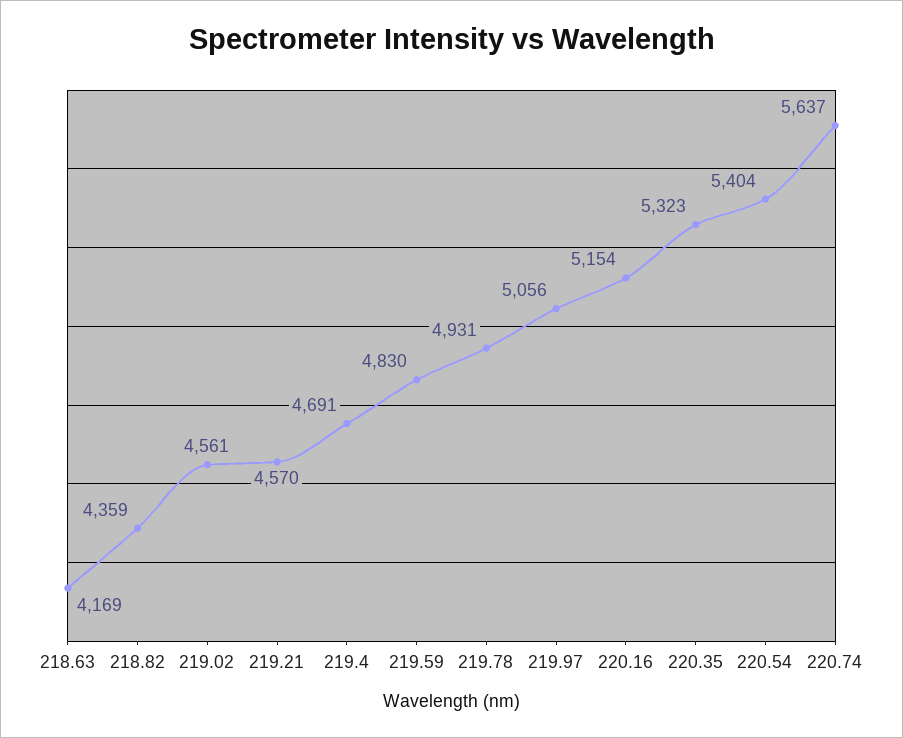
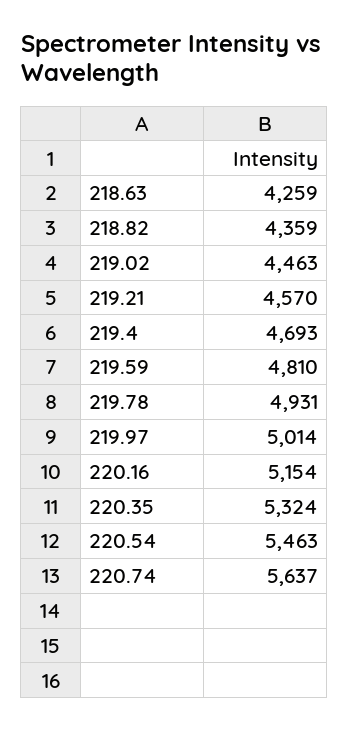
  {
-   "218.63": 4169,
+   "218.63": 4259,
    "218.82": 4359,
-   "219.02": 4561,
+   "219.02": 4463,
    "219.21": 4570,
-   "219.4": 4691,
+   "219.4": 4693,
-   "219.59": 4830,
+   "219.59": 4810,
    "219.78": 4931,
-   "219.97": 5056,
+   "219.97": 5014,
    "220.16": 5154,
-   "220.35": 5323,
+   "220.35": 5324,
-   "220.54": 5404,
+   "220.54": 5463,
    "220.74": 5637
  }

